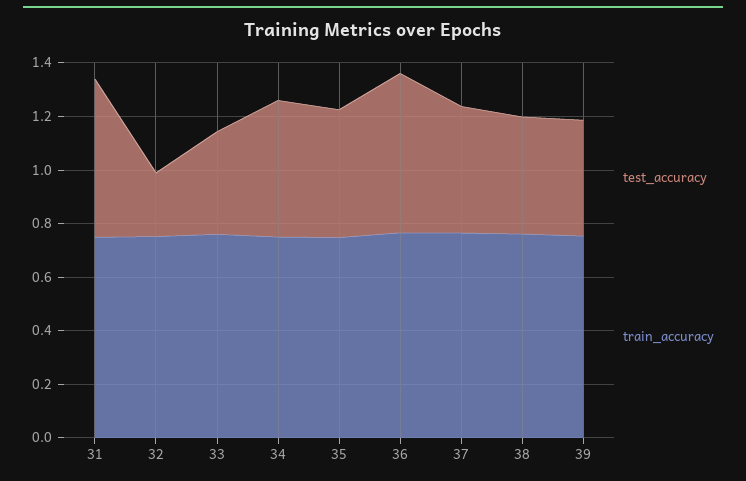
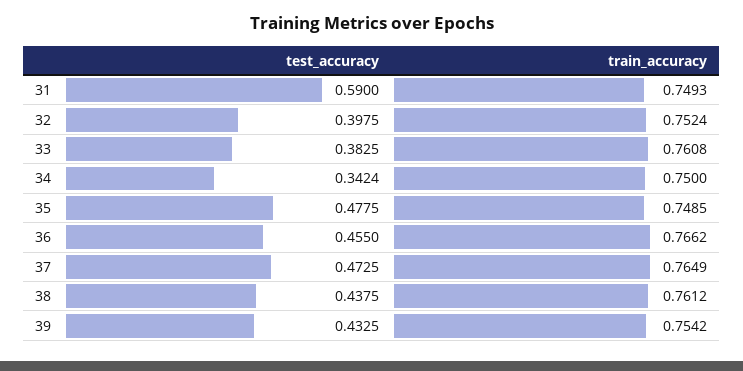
  {
    "test_accuracy": {
      "31": 0.59,
-     "32": 0.25,
+     "32": 0.3975,
      "33": 0.3825,
-     "34": 0.5,
+     "34": 0.3424,
      "35": 0.4775,
-     "36": 0.6,
+     "36": 0.455,
      "37": 0.4725,
      "38": 0.4375,
      "39": 0.4325
    },
    "train_accuracy": {
      "31": 0.7493,
      "32": 0.7524,
      "33": 0.7608,
      "34": 0.75,
      "35": 0.7485,
      "36": 0.7662,
      "37": 0.7649,
      "38": 0.7612,
      "39": 0.7542
    }
  }

